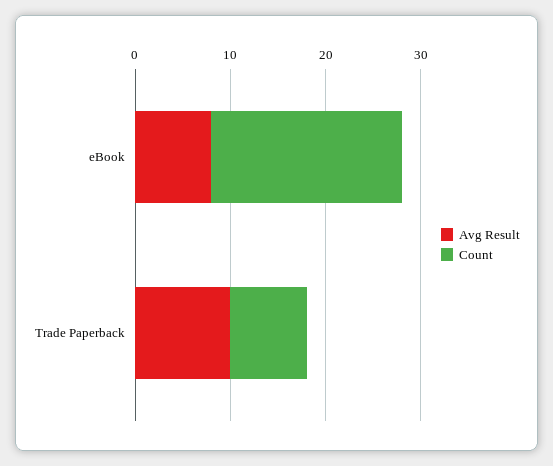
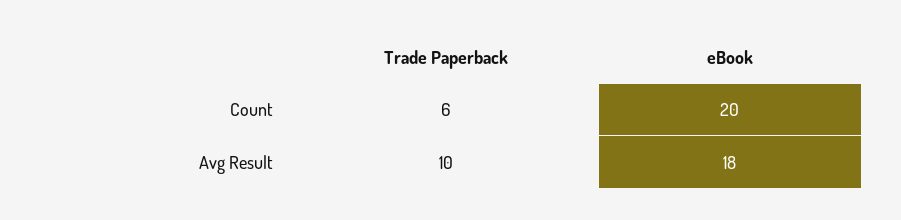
  {
    "Avg Result": {
-     "eBook": 8,
+     "eBook": 18,
      "Trade Paperback": 10
    },
    "Count": {
      "eBook": 20,
-     "Trade Paperback": 8
+     "Trade Paperback": 6
    }
  }

